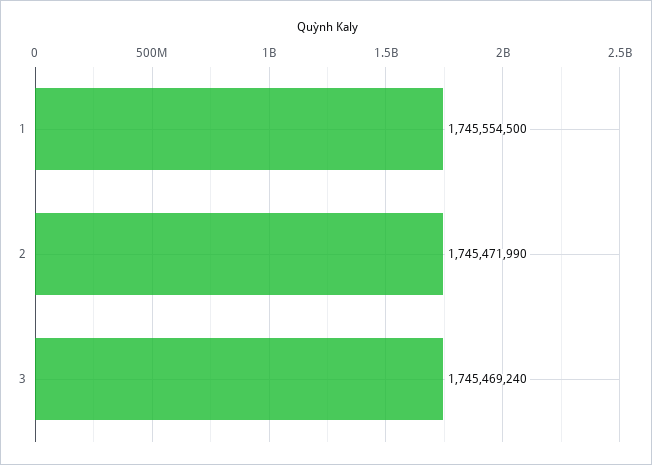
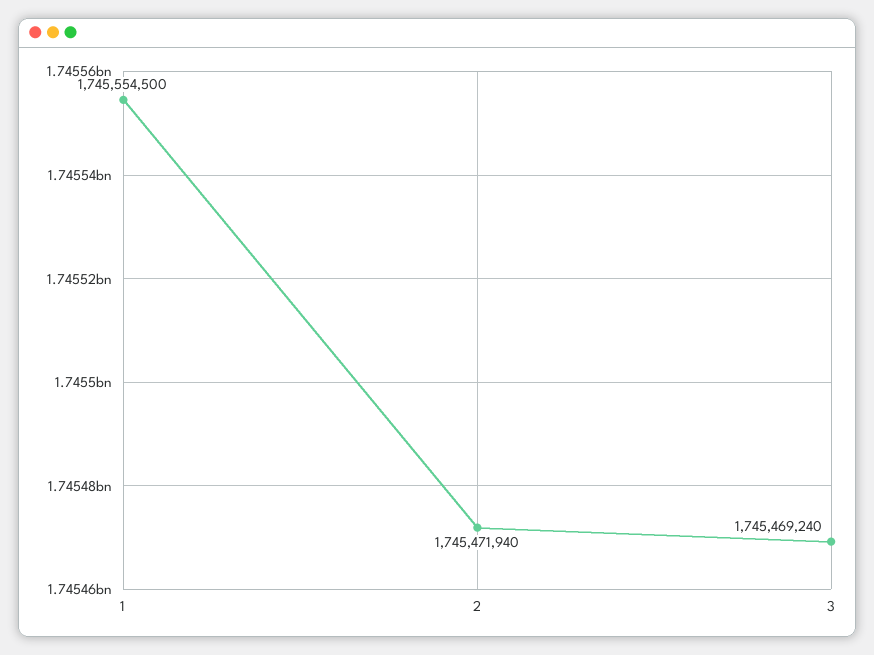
  {
    "1": 1745554500,
-   "2": 1745471990,
+   "2": 1745471940,
    "3": 1745469240
  }

